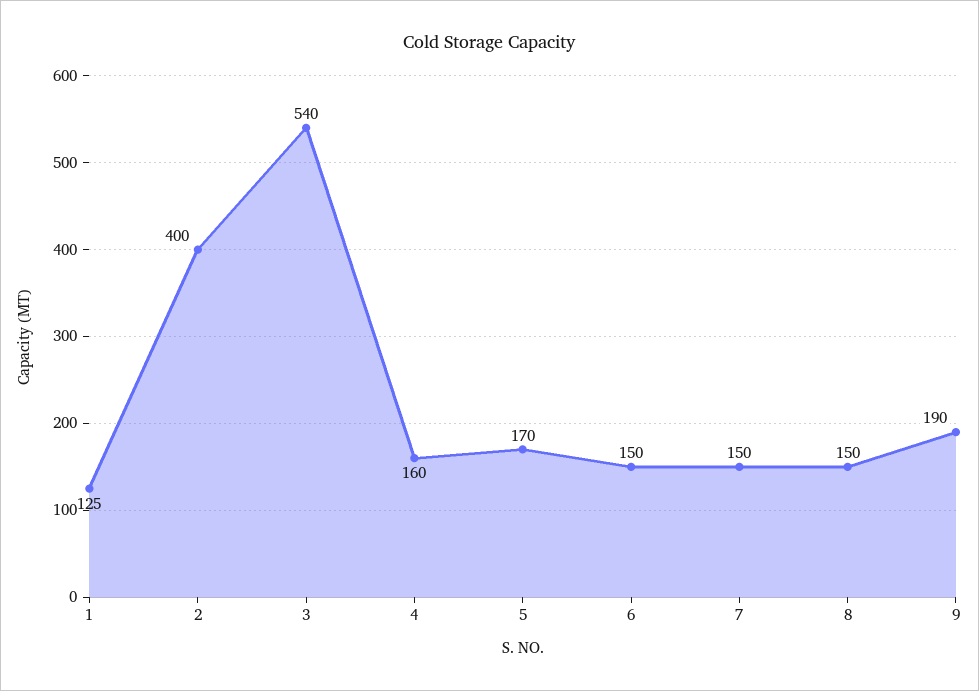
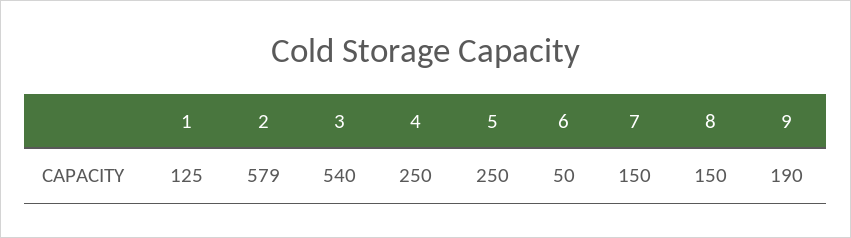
  {
    "1": 125,
-   "2": 400,
+   "2": 579,
    "3": 540,
-   "4": 160,
+   "4": 250,
-   "5": 170,
+   "5": 250,
-   "6": 150,
+   "6": 50,
    "7": 150,
    "8": 150,
    "9": 190
  }

